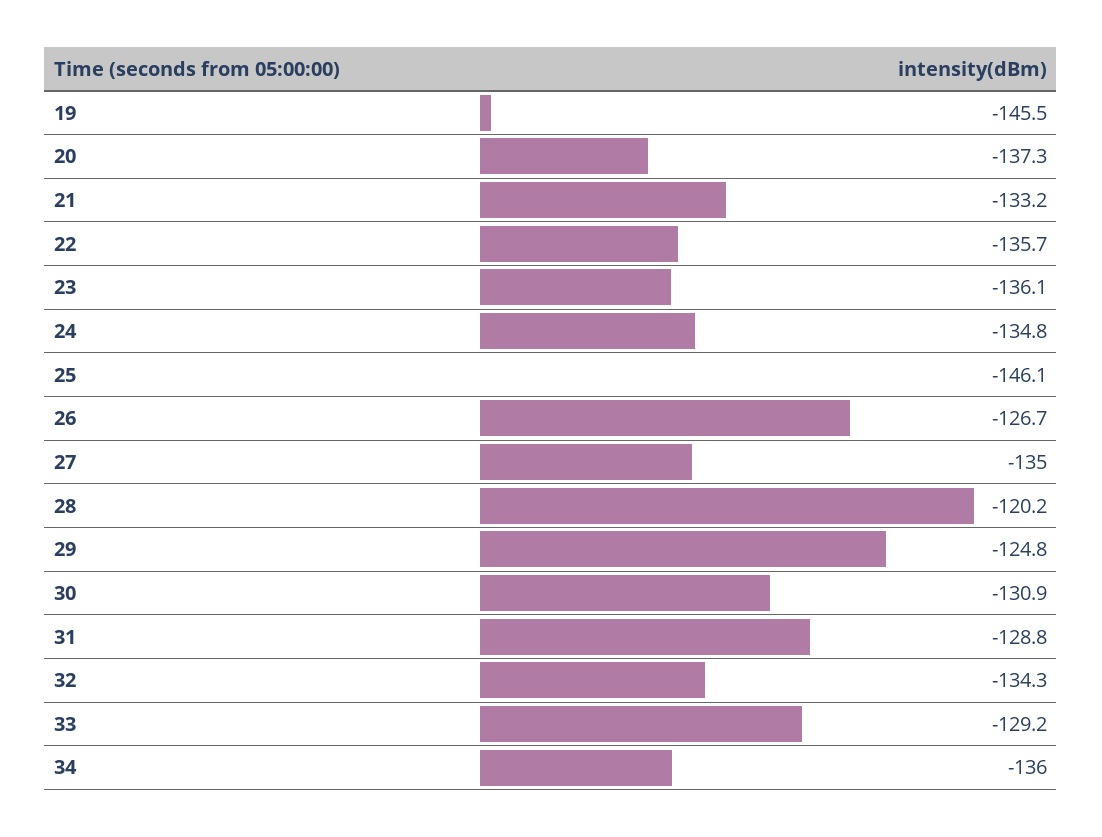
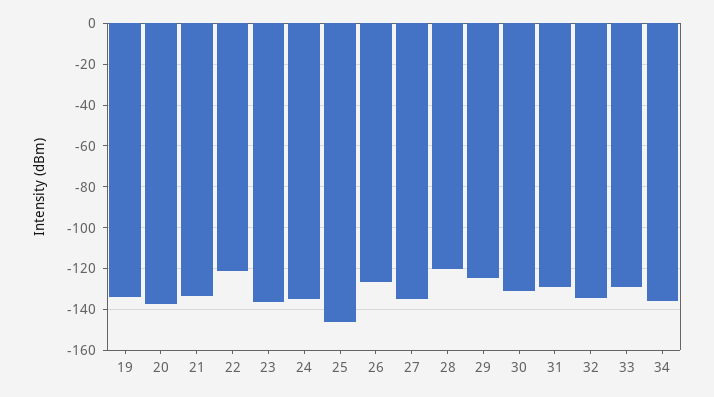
  {
-   "19": -145.5,
+   "19": -135,
    "20": -137.3,
    "21": -133.2,
-   "22": -135.7,
+   "22": -120,
    "23": -136.1,
    "24": -134.8,
    "25": -146.1,
    "26": -126.7,
    "27": -135,
    "28": -120.2,
    "29": -124.8,
    "30": -130.9,
    "31": -128.8,
    "32": -134.3,
    "33": -129.2,
    "34": -136
  }

